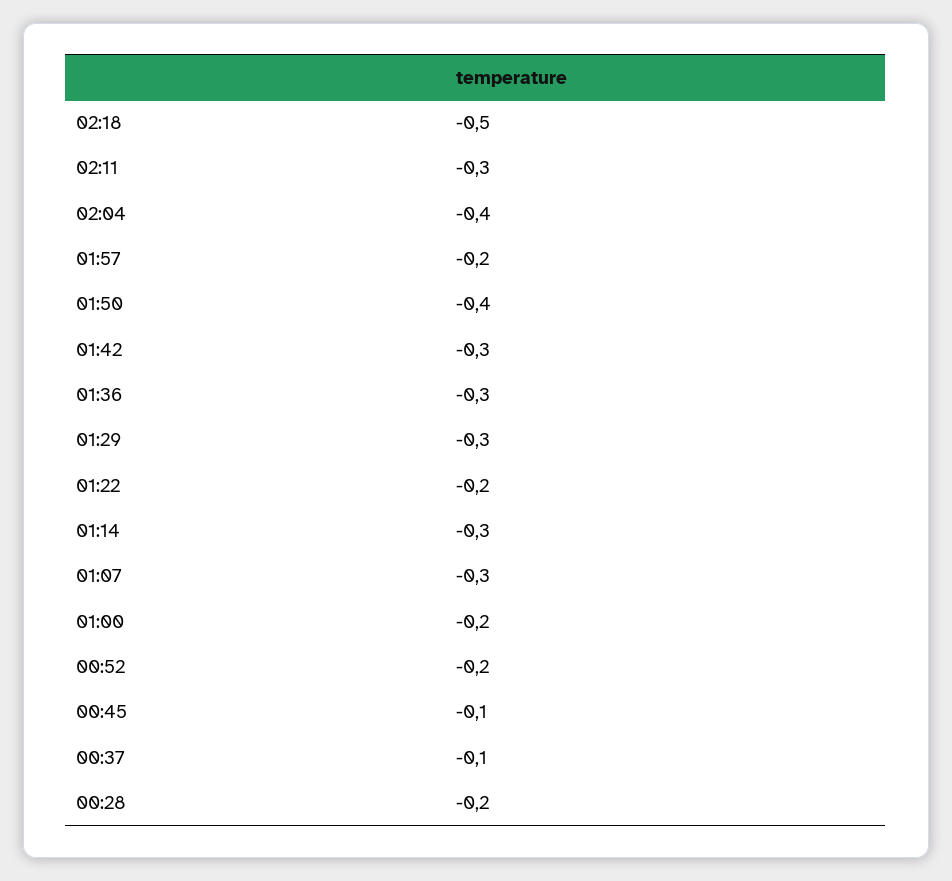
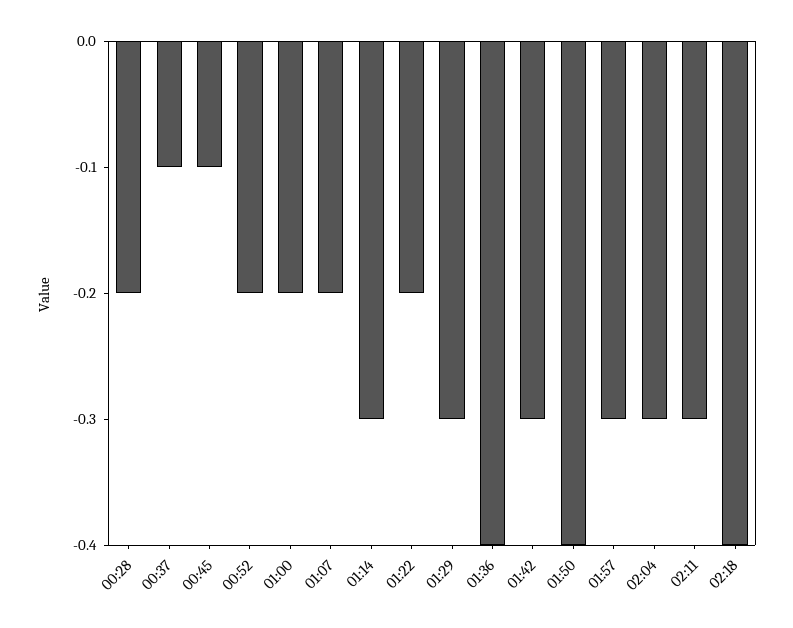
  {
-   "02:18": -0.5,
+   "02:18": -0.4,
    "02:11": -0.3,
-   "02:04": -0.4,
+   "02:04": -0.3,
-   "01:57": -0.2,
+   "01:57": -0.3,
    "01:50": -0.4,
    "01:42": -0.3,
-   "01:36": -0.3,
+   "01:36": -0.4,
    "01:29": -0.3,
    "01:22": -0.2,
    "01:14": -0.3,
-   "01:07": -0.3,
+   "01:07": -0.2,
    "01:00": -0.2,
    "00:52": -0.2,
    "00:45": -0.1,
    "00:37": -0.1,
    "00:28": -0.2
  }

